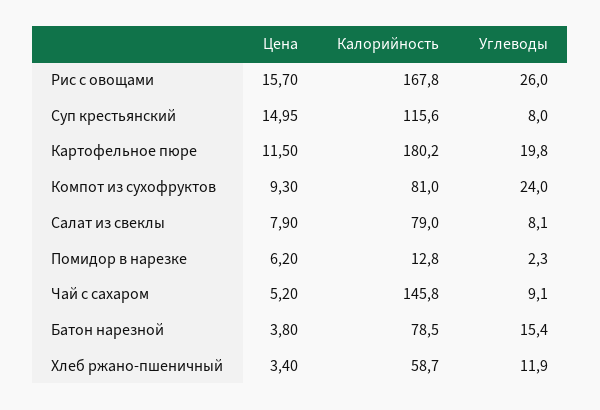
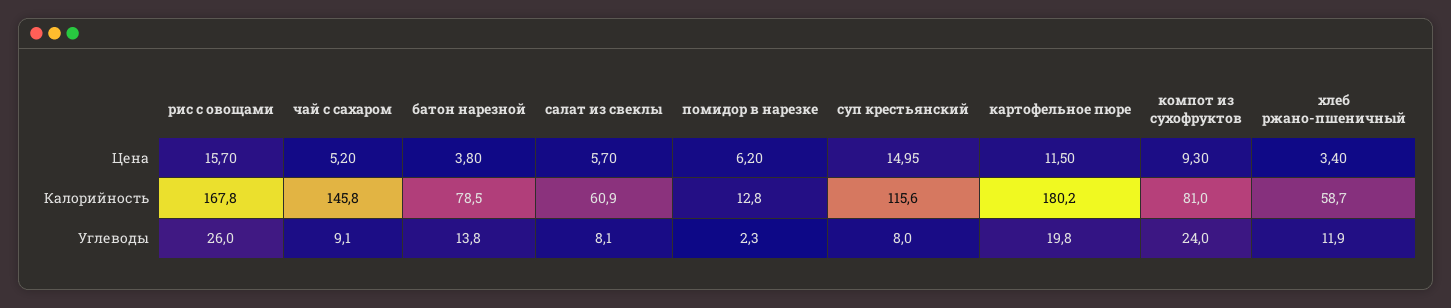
  {
    "Цена": {
      "Рис с овощами": 15.7,
      "Суп крестьянский": 14.95,
      "Картофельное пюре": 11.5,
      "Компот из сухофруктов": 9.3,
-     "Салат из свеклы": 7.9,
+     "Салат из свеклы": 5.7,
      "Помидор в нарезке": 6.2,
      "Чай с сахаром": 5.2,
      "Батон нарезной": 3.8,
      "Хлеб ржано-пшеничный": 3.4
    },
    "Калорийность": {
      "Рис с овощами": 167.8,
      "Суп крестьянский": 115.6,
      "Картофельное пюре": 180.2,
      "Компот из сухофруктов": 81,
-     "Салат из свеклы": 79,
+     "Салат из свеклы": 60.9,
      "Помидор в нарезке": 12.8,
      "Чай с сахаром": 145.8,
      "Батон нарезной": 78.5,
      "Хлеб ржано-пшеничный": 58.7
    },
    "Углеводы": {
      "Рис с овощами": 26,
      "Суп крестьянский": 8,
      "Картофельное пюре": 19.8,
      "Компот из сухофруктов": 24,
      "Салат из свеклы": 8.1,
      "Помидор в нарезке": 2.3,
      "Чай с сахаром": 9.1,
-     "Батон нарезной": 15.4,
+     "Батон нарезной": 13.8,
      "Хлеб ржано-пшеничный": 11.9
    }
  }

